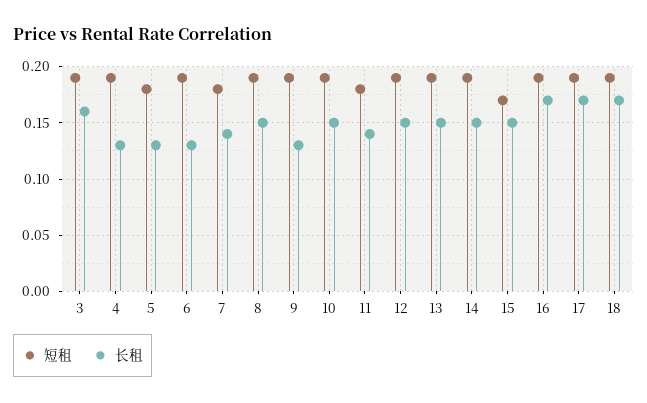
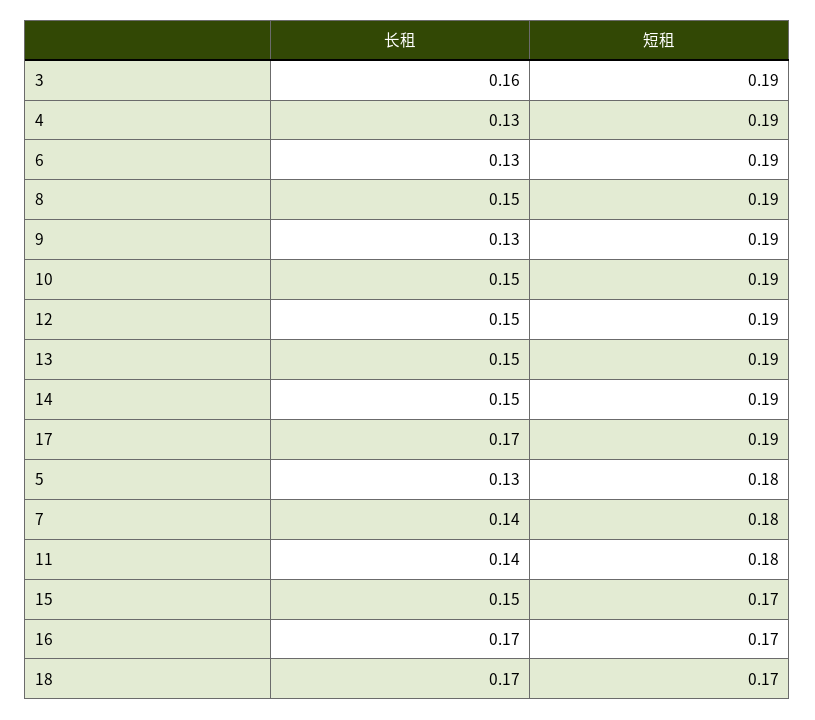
  {
    "短租": {
      "3": 0.19,
      "4": 0.19,
      "5": 0.18,
      "6": 0.19,
      "7": 0.18,
      "8": 0.19,
      "9": 0.19,
      "10": 0.19,
      "11": 0.18,
      "12": 0.19,
      "13": 0.19,
      "14": 0.19,
      "15": 0.17,
-     "16": 0.19,
+     "16": 0.17,
      "17": 0.19,
-     "18": 0.19
+     "18": 0.17
    },
    "长租": {
      "3": 0.16,
      "4": 0.13,
      "5": 0.13,
      "6": 0.13,
      "7": 0.14,
      "8": 0.15,
      "9": 0.13,
      "10": 0.15,
      "11": 0.14,
      "12": 0.15,
      "13": 0.15,
      "14": 0.15,
      "15": 0.15,
      "16": 0.17,
      "17": 0.17,
      "18": 0.17
    }
  }

